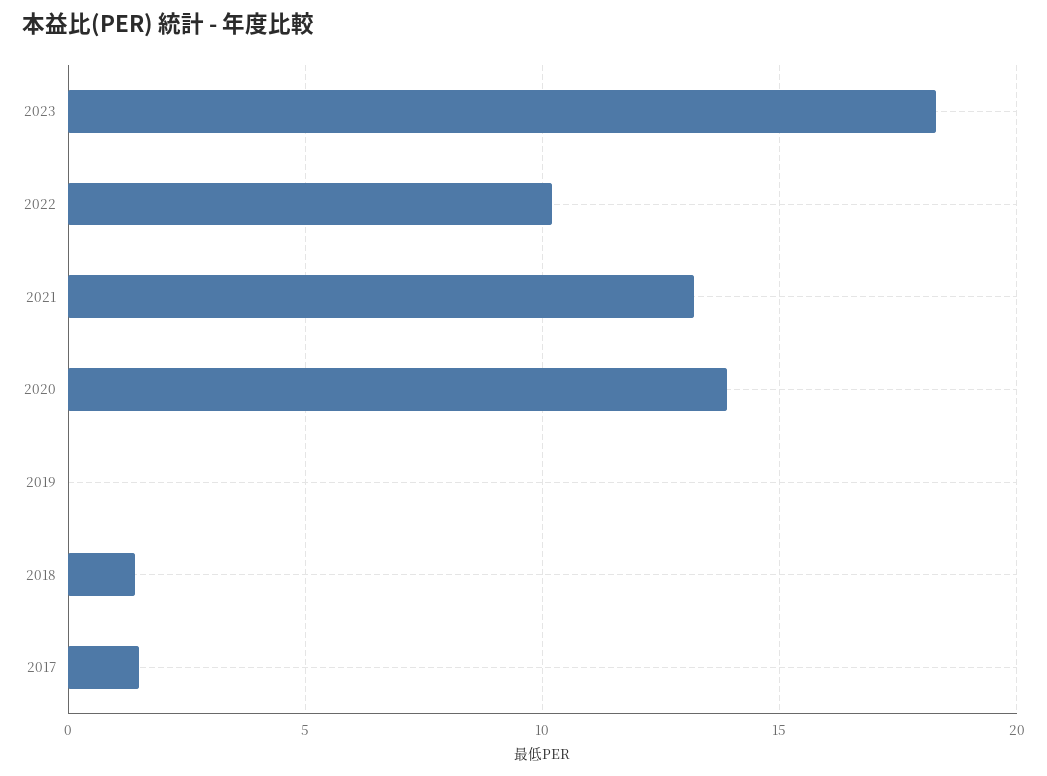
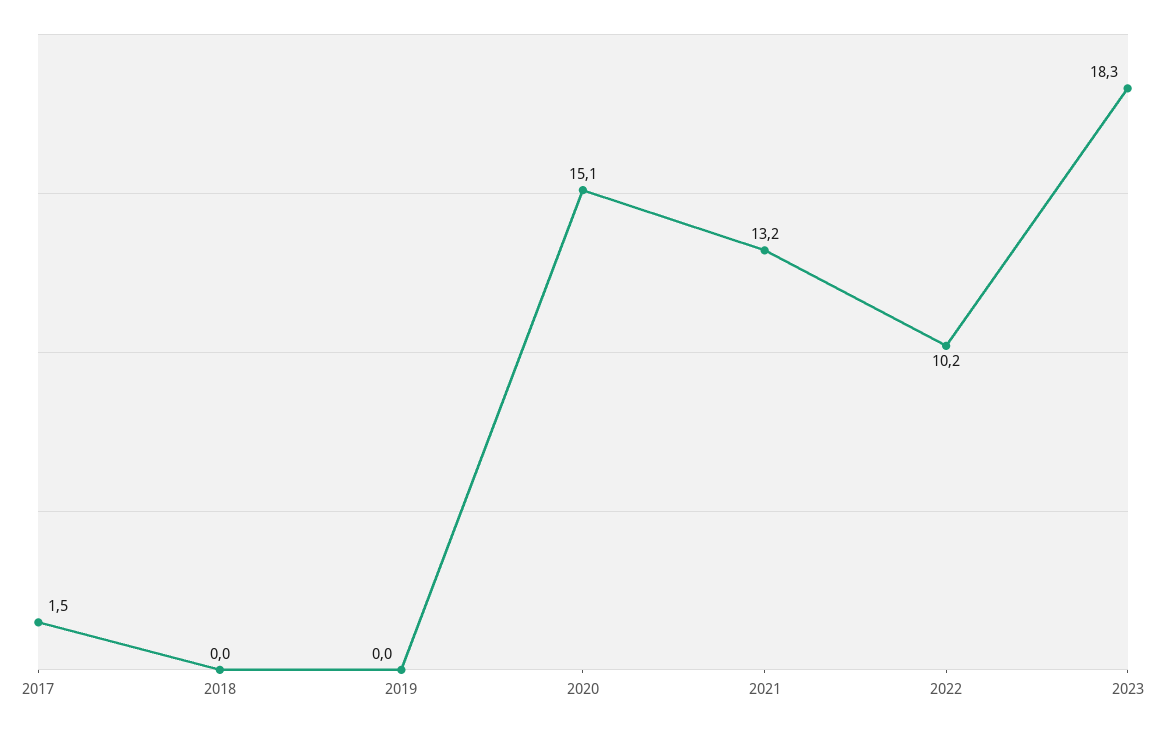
  {
    "2023": 18.3,
    "2022": 10.2,
    "2021": 13.2,
-   "2020": 14,
+   "2020": 15.1,
    "2019": 0,
-   "2018": 1.5,
+   "2018": 0,
    "2017": 1.5
  }

